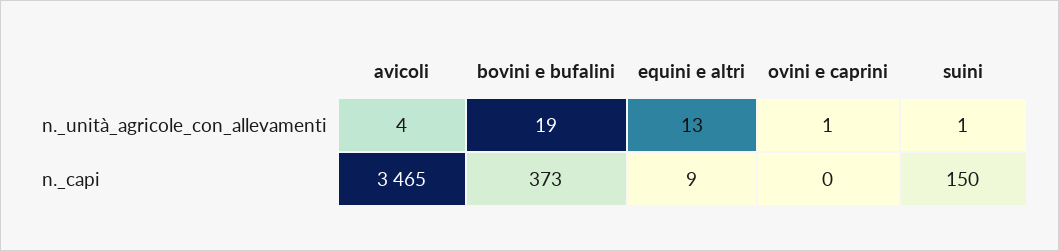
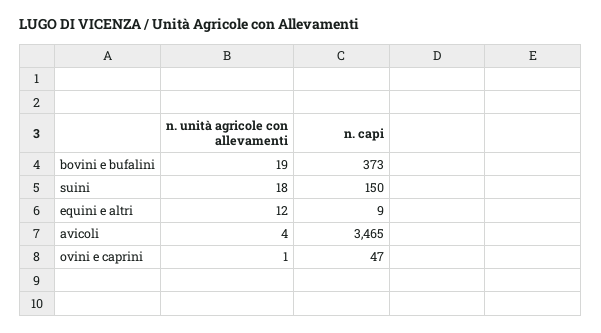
  {
    "avicoli": {
      "n._unità_agricole_con_allevamenti": 4,
      "n._capi": 3465
    },
    "bovini e bufalini": {
      "n._unità_agricole_con_allevamenti": 19,
      "n._capi": 373
    },
    "equini e altri": {
-     "n._unità_agricole_con_allevamenti": 13,
+     "n._unità_agricole_con_allevamenti": 12,
      "n._capi": 9
    },
    "ovini e caprini": {
      "n._unità_agricole_con_allevamenti": 1,
-     "n._capi": 0
+     "n._capi": 47
    },
    "suini": {
-     "n._unità_agricole_con_allevamenti": 1,
+     "n._unità_agricole_con_allevamenti": 18,
      "n._capi": 150
    }
  }

